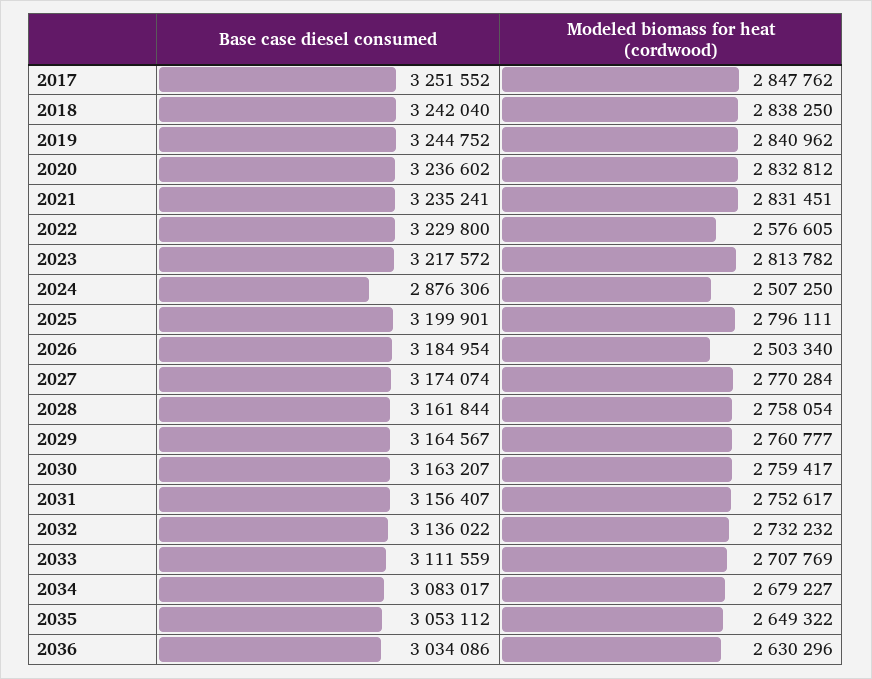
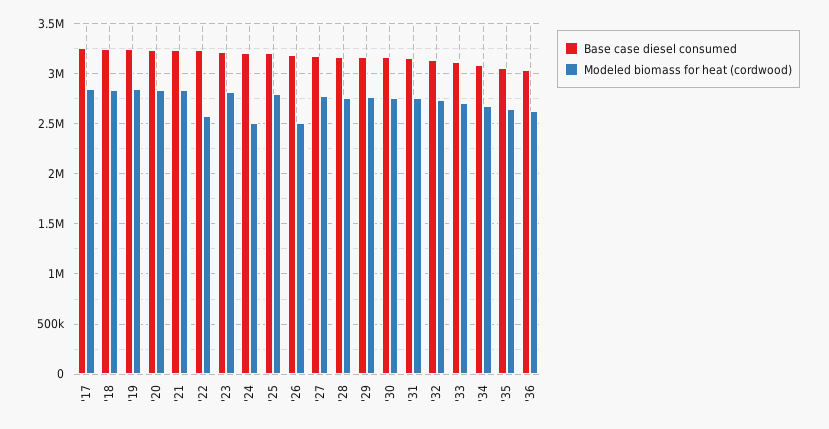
  {
    "Base case diesel consumed": {
      "2017": 3251552,
      "2018": 3242040,
      "2019": 3244752,
      "2020": 3236602,
      "2021": 3235241,
      "2022": 3229800,
      "2023": 3217572,
-     "2024": 2876306,
+     "2024": 3200000,
      "2025": 3199901,
      "2026": 3184954,
      "2027": 3174074,
      "2028": 3161844,
      "2029": 3164567,
      "2030": 3163207,
      "2031": 3156407,
      "2032": 3136022,
      "2033": 3111559,
      "2034": 3083017,
      "2035": 3053112,
      "2036": 3034086
    },
    "Modeled biomass for heat (cordwood)": {
      "2017": 2847762,
      "2018": 2838250,
      "2019": 2840962,
      "2020": 2832812,
      "2021": 2831451,
      "2022": 2576605,
      "2023": 2813782,
      "2024": 2507250,
      "2025": 2796111,
      "2026": 2503340,
      "2027": 2770284,
      "2028": 2758054,
      "2029": 2760777,
      "2030": 2759417,
      "2031": 2752617,
      "2032": 2732232,
      "2033": 2707769,
      "2034": 2679227,
      "2035": 2649322,
      "2036": 2630296
    }
  }

